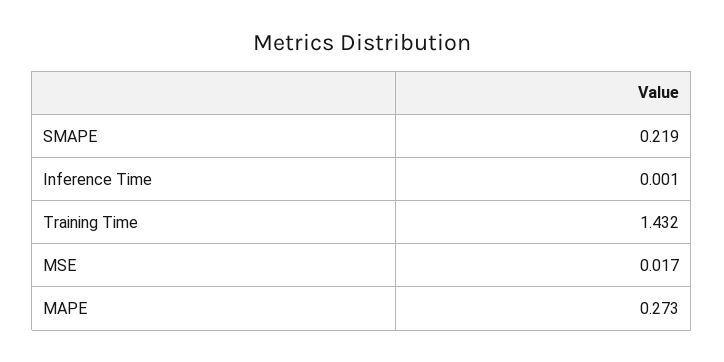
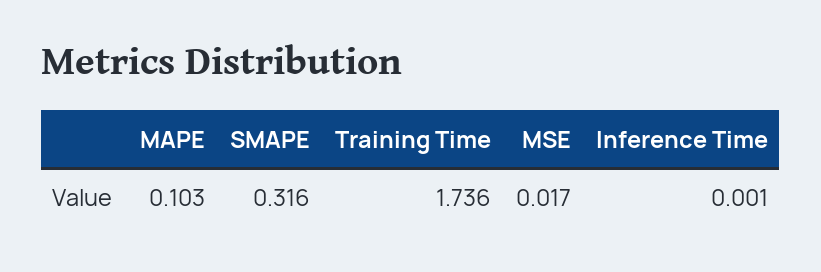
  {
-   "SMAPE": 0.219,
+   "SMAPE": 0.316,
    "Inference Time": 0.001,
-   "Training Time": 1.432,
+   "Training Time": 1.736,
    "MSE": 0.017,
-   "MAPE": 0.273
+   "MAPE": 0.103
  }

